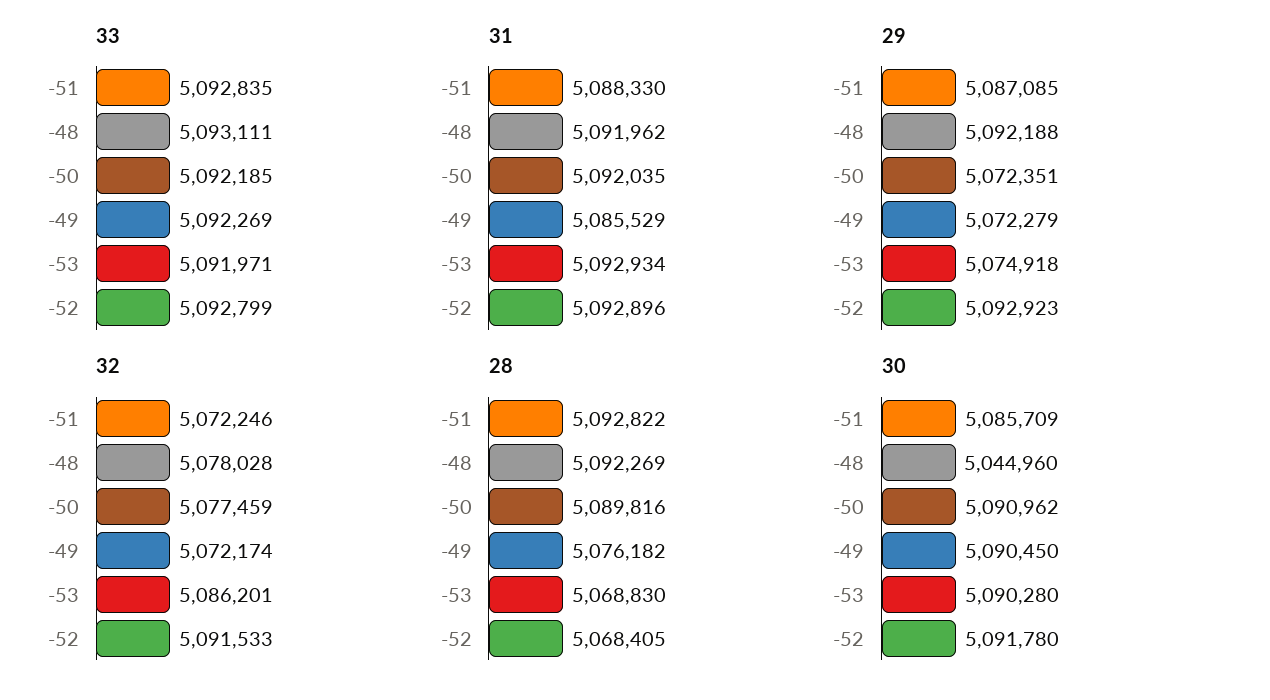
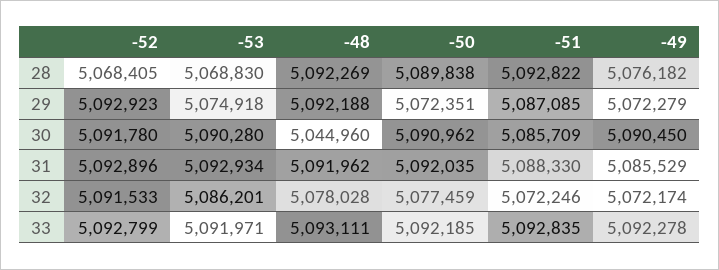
  {
    "33": {
      "-51": 5092835,
      "-48": 5093111,
      "-50": 5092185,
-     "-49": 5092269,
+     "-49": 5092278,
      "-53": 5091971,
      "-52": 5092799
    },
    "31": {
      "-51": 5088330,
      "-48": 5091962,
      "-50": 5092035,
      "-49": 5085529,
      "-53": 5092934,
      "-52": 5092896
    },
    "29": {
      "-51": 5087085,
      "-48": 5092188,
      "-50": 5072351,
      "-49": 5072279,
      "-53": 5074918,
      "-52": 5092923
    },
    "32": {
      "-51": 5072246,
      "-48": 5078028,
      "-50": 5077459,
      "-49": 5072174,
      "-53": 5086201,
      "-52": 5091533
    },
    "28": {
      "-51": 5092822,
      "-48": 5092269,
-     "-50": 5089816,
+     "-50": 5089838,
      "-49": 5076182,
      "-53": 5068830,
      "-52": 5068405
    },
    "30": {
      "-51": 5085709,
      "-48": 5044960,
      "-50": 5090962,
      "-49": 5090450,
      "-53": 5090280,
      "-52": 5091780
    }
  }

